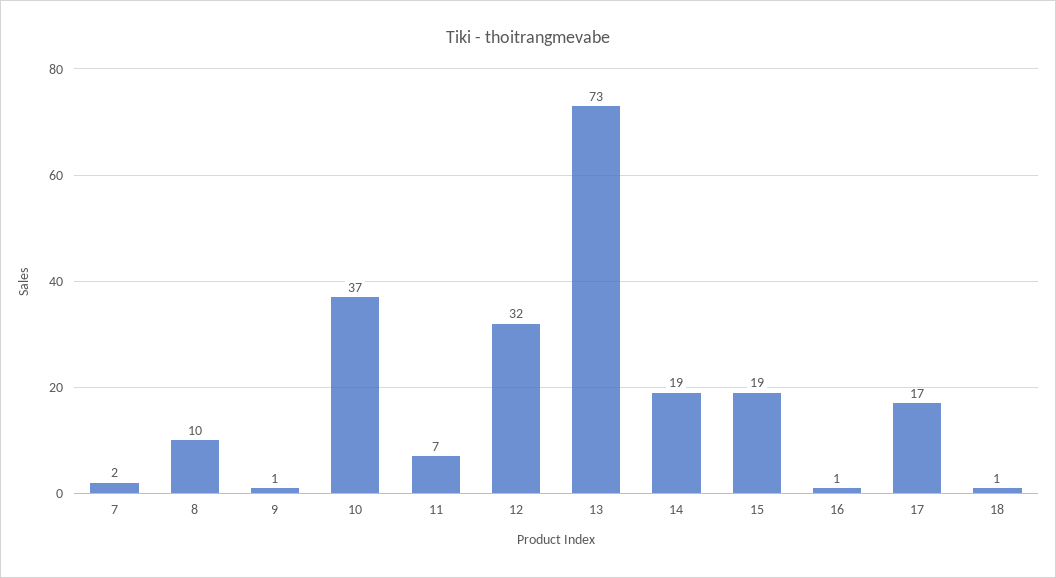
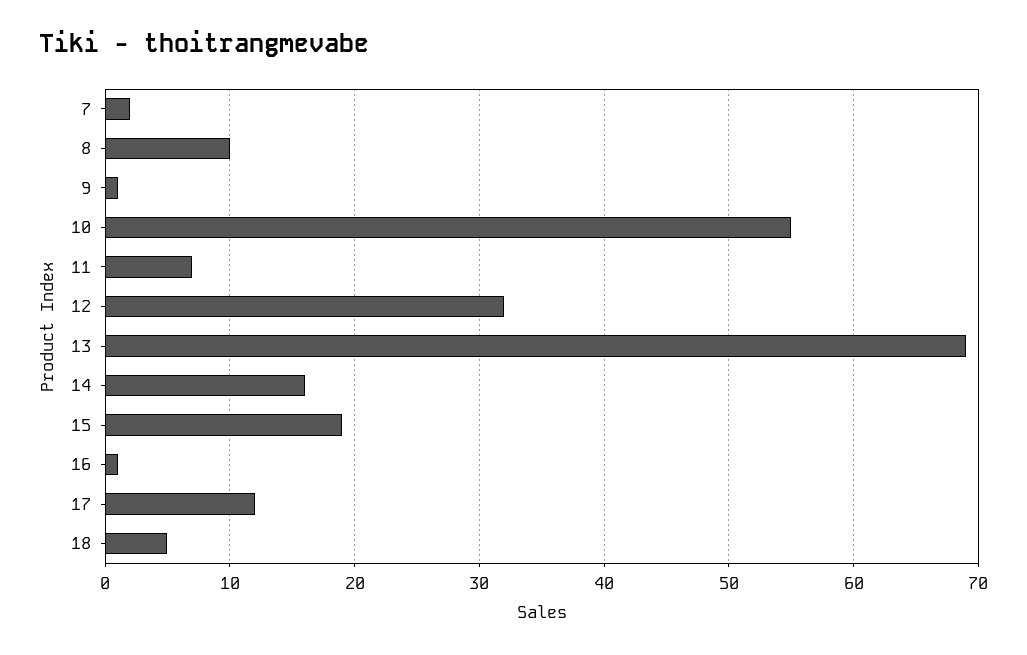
  {
    "7": 2,
    "8": 10,
    "9": 1,
-   "10": 37,
+   "10": 55,
    "11": 7,
    "12": 32,
-   "13": 73,
+   "13": 69,
-   "14": 19,
+   "14": 16,
    "15": 19,
    "16": 1,
-   "17": 17,
+   "17": 12,
-   "18": 1
+   "18": 5
  }

